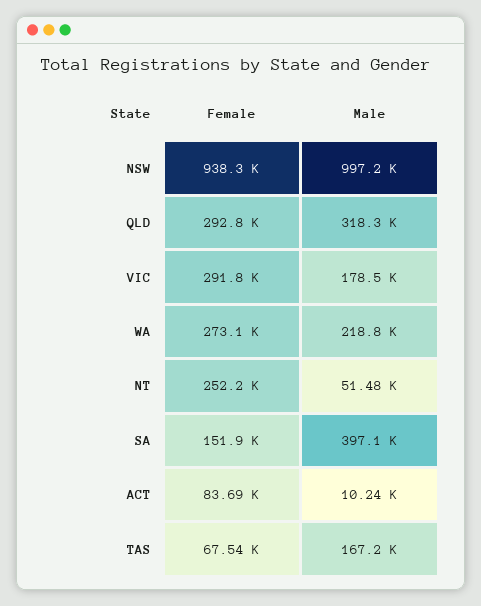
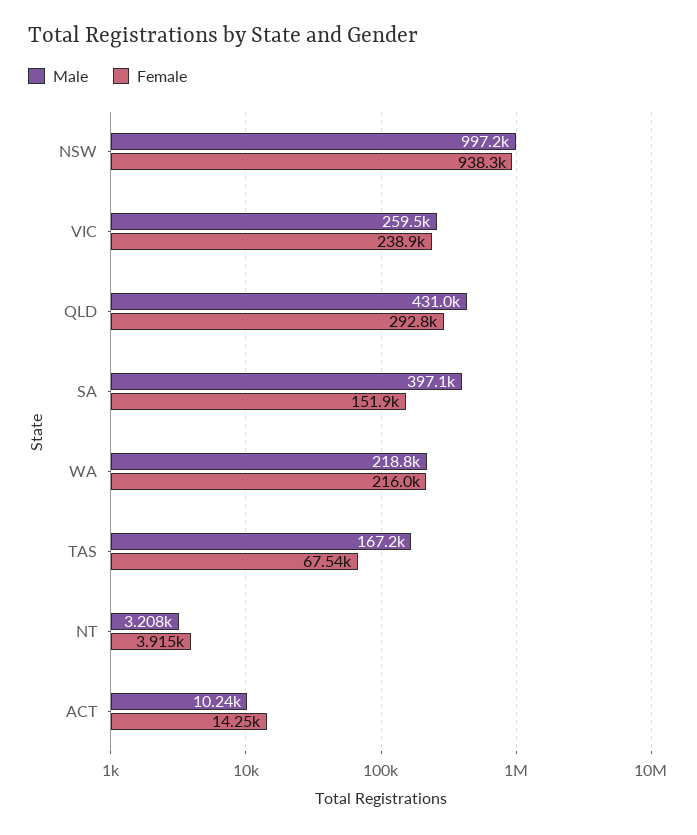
  {
    "Female": {
      "NSW": 938300,
      "QLD": 292800,
-     "VIC": 291800,
+     "VIC": 238900,
-     "WA": 273100,
+     "WA": 216000,
-     "NT": 252200,
+     "NT": 3915,
      "SA": 151900,
-     "ACT": 83690,
+     "ACT": 14250,
      "TAS": 67540
    },
    "Male": {
      "NSW": 997200,
-     "QLD": 318300,
+     "QLD": 431000,
-     "VIC": 178500,
+     "VIC": 259500,
      "WA": 218800,
-     "NT": 51480,
+     "NT": 3208,
      "SA": 397100,
      "ACT": 10240,
      "TAS": 167200
    }
  }

